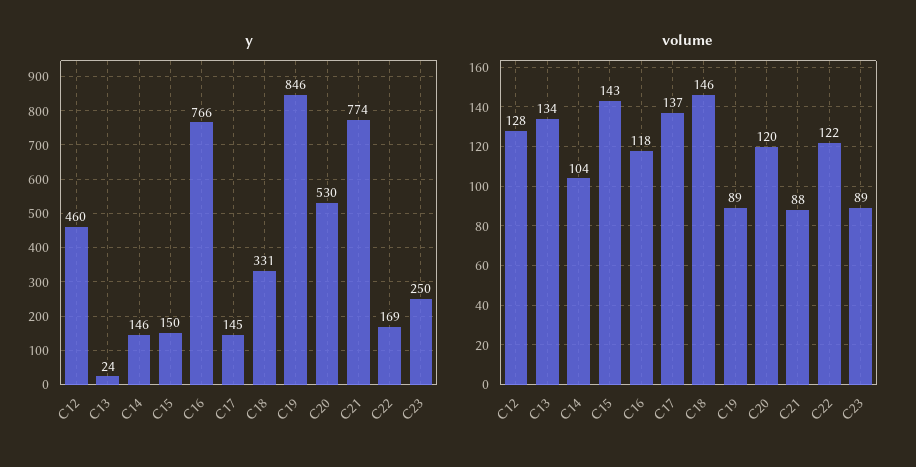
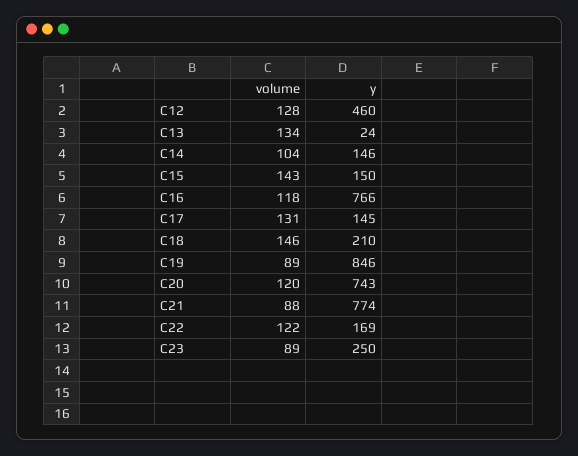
  {
    "y": {
      "C12": 460,
      "C13": 24,
      "C14": 146,
      "C15": 150,
      "C16": 766,
      "C17": 145,
-     "C18": 331,
+     "C18": 210,
      "C19": 846,
-     "C20": 530,
+     "C20": 743,
      "C21": 774,
      "C22": 169,
      "C23": 250
    },
    "volume": {
      "C12": 128,
      "C13": 134,
      "C14": 104,
      "C15": 143,
      "C16": 118,
-     "C17": 137,
+     "C17": 131,
      "C18": 146,
      "C19": 89,
      "C20": 120,
      "C21": 88,
      "C22": 122,
      "C23": 89
    }
  }

